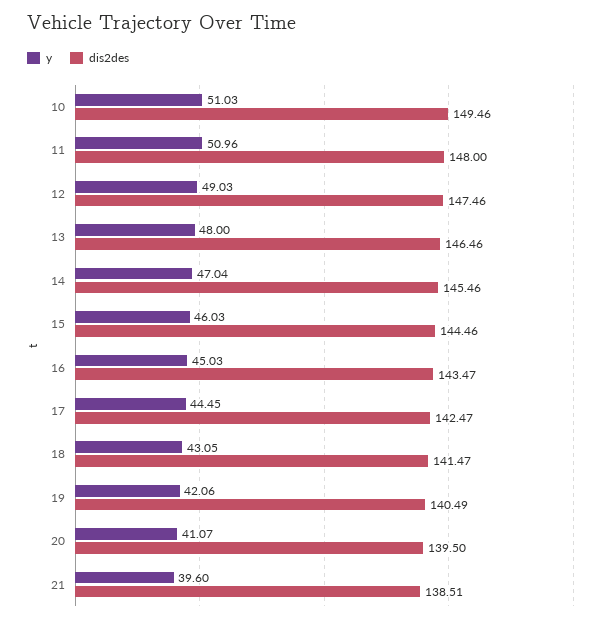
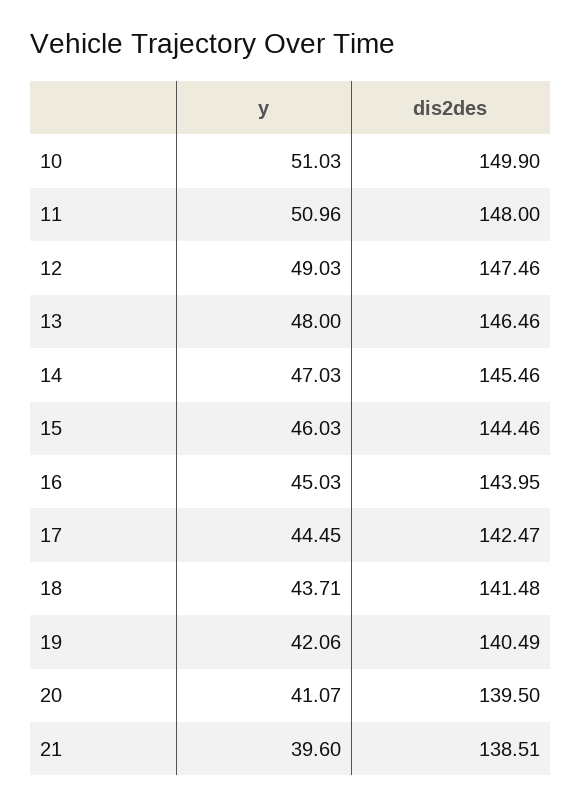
  {
    "y": {
      "10": 51.03,
      "11": 50.96,
      "12": 49.03,
      "13": 48,
-     "14": 47.04,
+     "14": 47.03,
      "15": 46.03,
      "16": 45.03,
      "17": 44.45,
-     "18": 43.05,
+     "18": 43.71,
      "19": 42.06,
      "20": 41.07,
      "21": 39.6
    },
    "dis2des": {
-     "10": 149.46,
+     "10": 149.9,
      "11": 148,
      "12": 147.46,
      "13": 146.46,
      "14": 145.46,
      "15": 144.46,
-     "16": 143.47,
+     "16": 143.95,
      "17": 142.47,
-     "18": 141.47,
+     "18": 141.48,
      "19": 140.49,
      "20": 139.5,
      "21": 138.51
    }
  }

